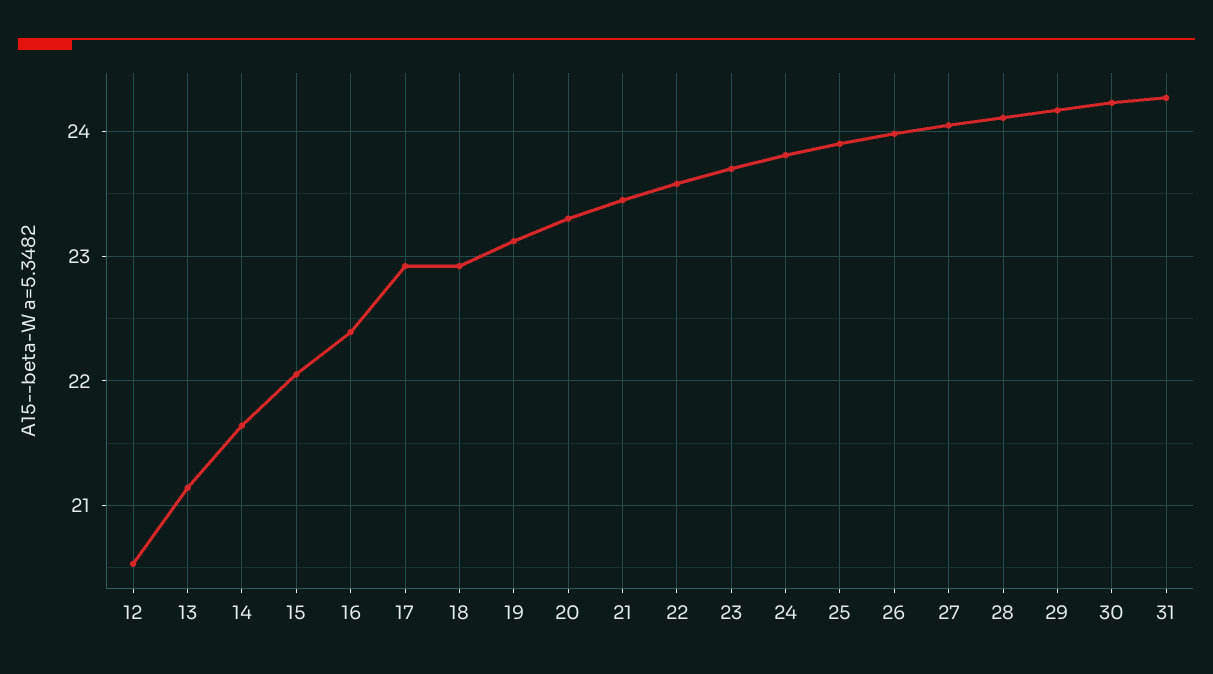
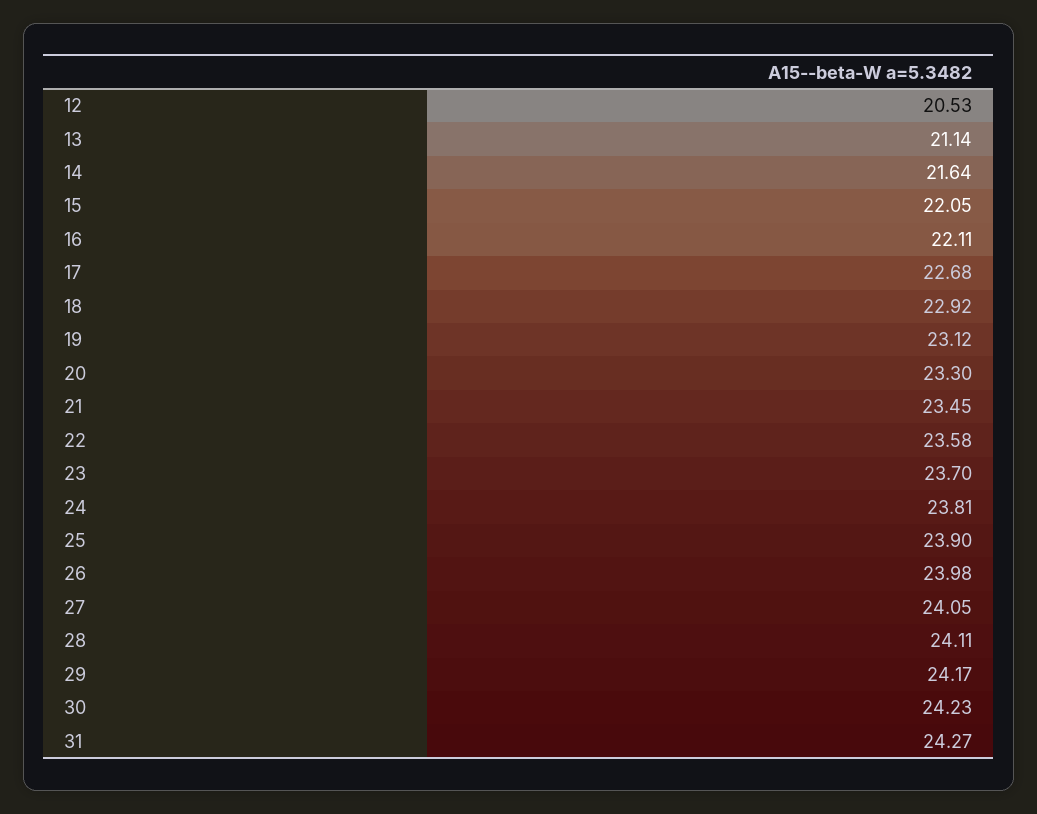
  {
    "12": 20.53,
    "13": 21.14,
    "14": 21.64,
    "15": 22.05,
-   "16": 22.4,
+   "16": 22.11,
-   "17": 22.9,
+   "17": 22.68,
    "18": 22.92,
    "19": 23.12,
    "20": 23.3,
    "21": 23.45,
    "22": 23.58,
    "23": 23.7,
    "24": 23.81,
    "25": 23.9,
    "26": 23.98,
    "27": 24.05,
    "28": 24.11,
    "29": 24.17,
    "30": 24.23,
    "31": 24.27
  }

